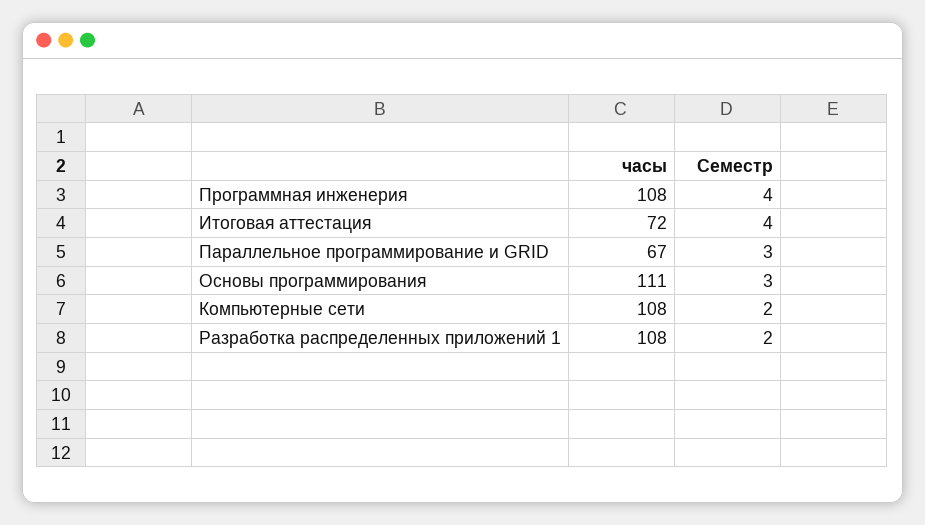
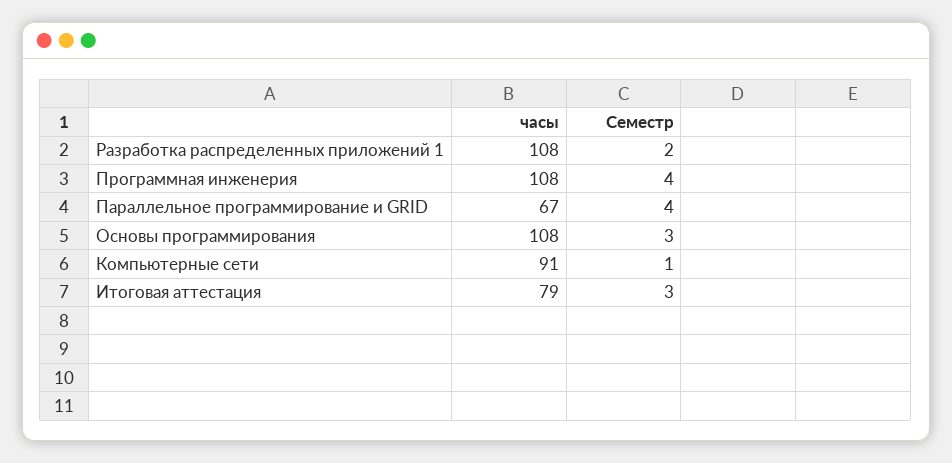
  {
    "часы": {
      "Программная инженерия": 108,
-     "Итоговая аттестация": 72,
+     "Итоговая аттестация": 79,
      "Параллельное программирование и GRID": 67,
-     "Основы программирования": 111,
+     "Основы программирования": 108,
-     "Компьютерные сети": 108,
+     "Компьютерные сети": 91,
      "Разработка распределенных приложений 1": 108
    },
    "Семестр": {
      "Программная инженерия": 4,
-     "Итоговая аттестация": 4,
+     "Итоговая аттестация": 3,
-     "Параллельное программирование и GRID": 3,
+     "Параллельное программирование и GRID": 4,
      "Основы программирования": 3,
-     "Компьютерные сети": 2,
+     "Компьютерные сети": 1,
      "Разработка распределенных приложений 1": 2
    }
  }

